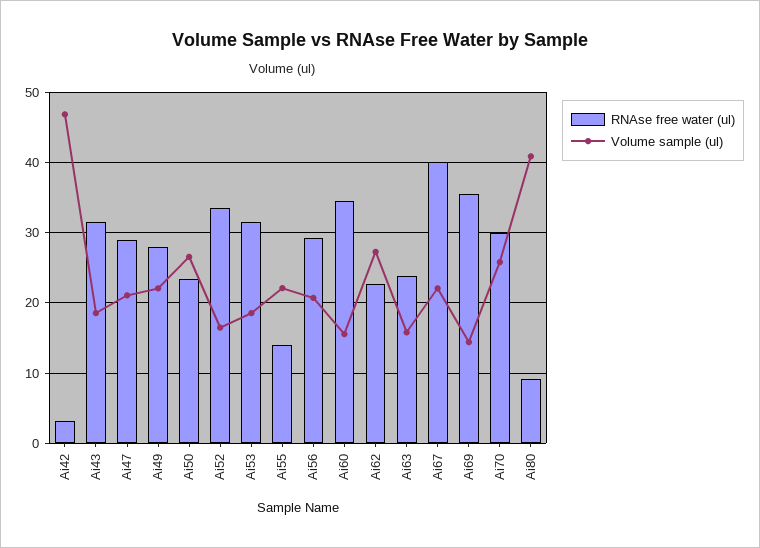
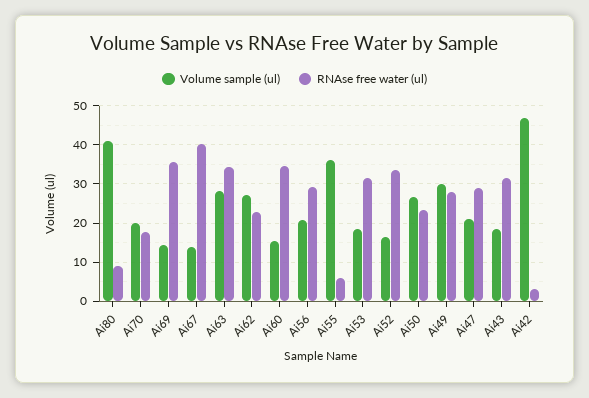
  {
    "RNAse free water (ul)": {
      "Ai42": 3,
      "Ai43": 31,
      "Ai47": 29,
      "Ai49": 28,
      "Ai50": 23,
      "Ai52": 34,
      "Ai53": 31,
-     "Ai55": 14,
+     "Ai55": 6,
      "Ai56": 29,
      "Ai60": 34,
      "Ai62": 23,
-     "Ai63": 24,
+     "Ai63": 34,
      "Ai67": 40,
      "Ai69": 36,
-     "Ai70": 30,
+     "Ai70": 18,
      "Ai80": 9
    },
    "Volume sample (ul)": {
      "Ai42": 47,
      "Ai43": 19,
      "Ai47": 21,
-     "Ai49": 22,
+     "Ai49": 30,
      "Ai50": 27,
      "Ai52": 16,
      "Ai53": 19,
-     "Ai55": 22,
+     "Ai55": 36,
      "Ai56": 21,
      "Ai60": 16,
      "Ai62": 27,
-     "Ai63": 16,
+     "Ai63": 28,
-     "Ai67": 22,
+     "Ai67": 14,
      "Ai69": 14,
-     "Ai70": 26,
+     "Ai70": 20,
      "Ai80": 41
    }
  }

